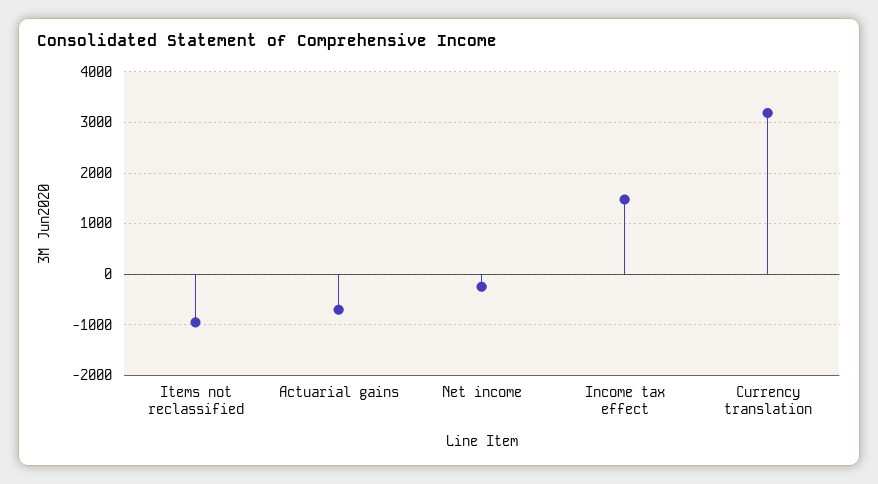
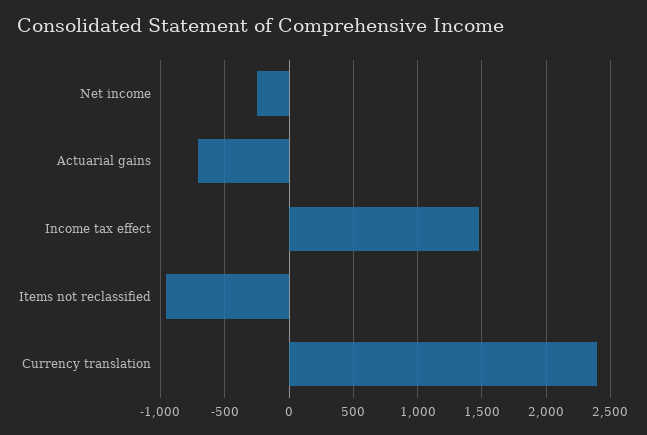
  {
    "Items not reclassified": -950,
    "Actuarial gains": -700,
    "Net income": -250,
    "Income tax effect": 1500,
-   "Currency translation": 3200
+   "Currency translation": 2400
  }

